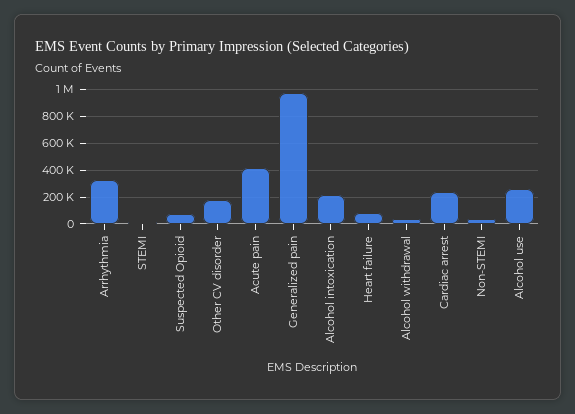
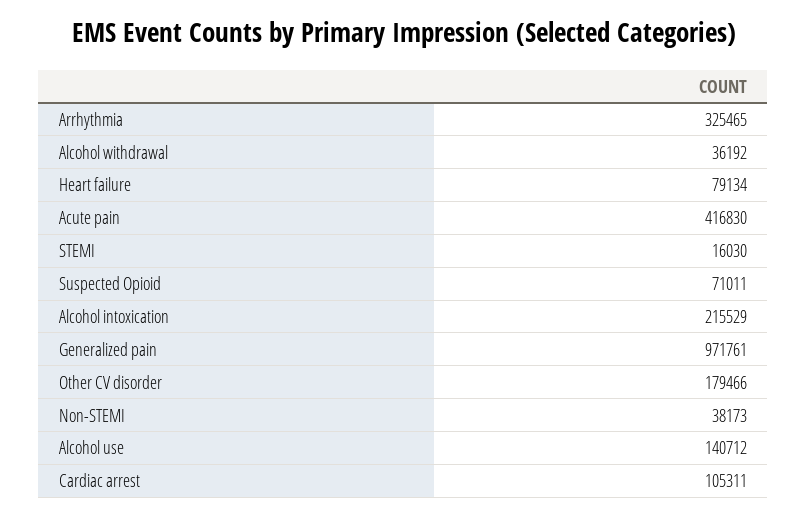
  {
    "Arrhythmia": 325465,
    "STEMI": 16030,
    "Suspected Opioid": 71011,
    "Other CV disorder": 179466,
    "Acute pain": 416830,
    "Generalized pain": 971761,
    "Alcohol intoxication": 215529,
    "Heart failure": 79134,
    "Alcohol withdrawal": 36192,
-   "Cardiac arrest": 250000,
+   "Cardiac arrest": 105311,
    "Non-STEMI": 38173,
-   "Alcohol use": 250000
+   "Alcohol use": 140712
  }

